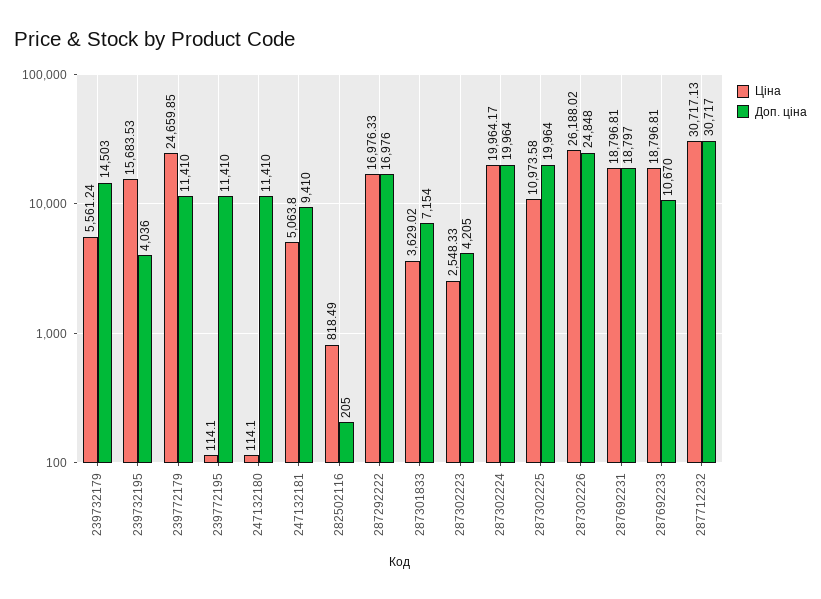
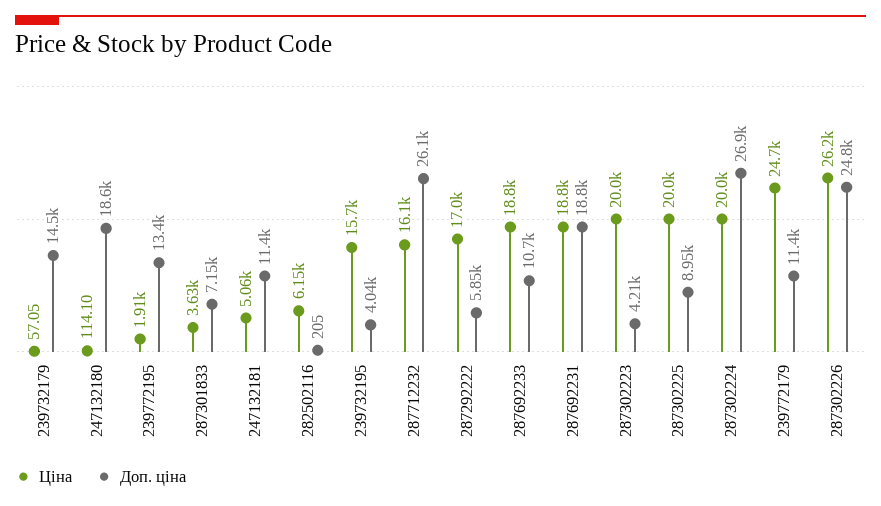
  {
    "Ціна": {
-     "239732179": 5561.24,
+     "239732179": 57.05,
      "239732195": 15683.53,
      "239772179": 24659.85,
-     "239772195": 114.1,
+     "239772195": 1910,
      "247132180": 114.1,
      "247132181": 5063.8,
-     "282502116": 818.49,
+     "282502116": 6150,
      "287292222": 16976.33,
      "287301833": 3629.02,
-     "287302223": 2548.33,
+     "287302223": 20000,
      "287302224": 19964.17,
-     "287302225": 10973.58,
+     "287302225": 20000,
      "287302226": 26188.02,
      "287692231": 18796.81,
      "287692233": 18796.81,
-     "287712232": 30717.13
+     "287712232": 16100
    },
    "Доп. ціна": {
      "239732179": 14503,
      "239732195": 4036,
      "239772179": 11410,
-     "239772195": 11410,
+     "239772195": 13400,
-     "247132180": 11410,
+     "247132180": 18600,
-     "247132181": 9410,
+     "247132181": 11400,
      "282502116": 205,
-     "287292222": 16976,
+     "287292222": 5850,
      "287301833": 7154,
      "287302223": 4205,
-     "287302224": 19964,
+     "287302224": 26900,
-     "287302225": 19964,
+     "287302225": 8950,
      "287302226": 24848,
      "287692231": 18797,
      "287692233": 10670,
-     "287712232": 30717
+     "287712232": 26100
    }
  }

